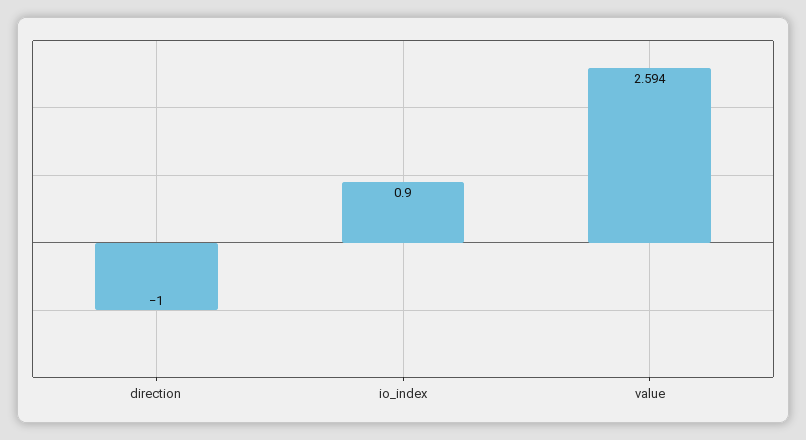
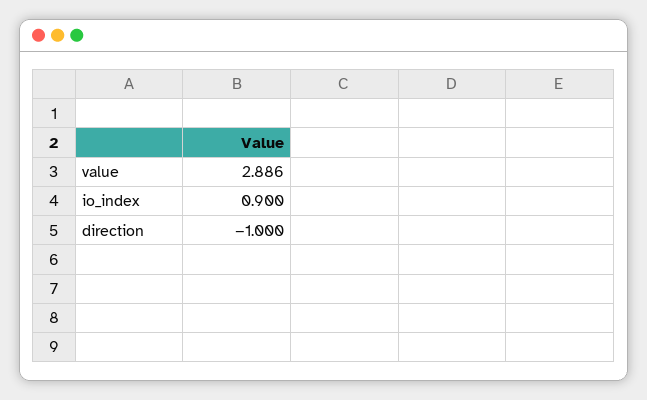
  {
    "direction": -1,
    "io_index": 0.9,
-   "value": 2.594
+   "value": 2.886
  }

